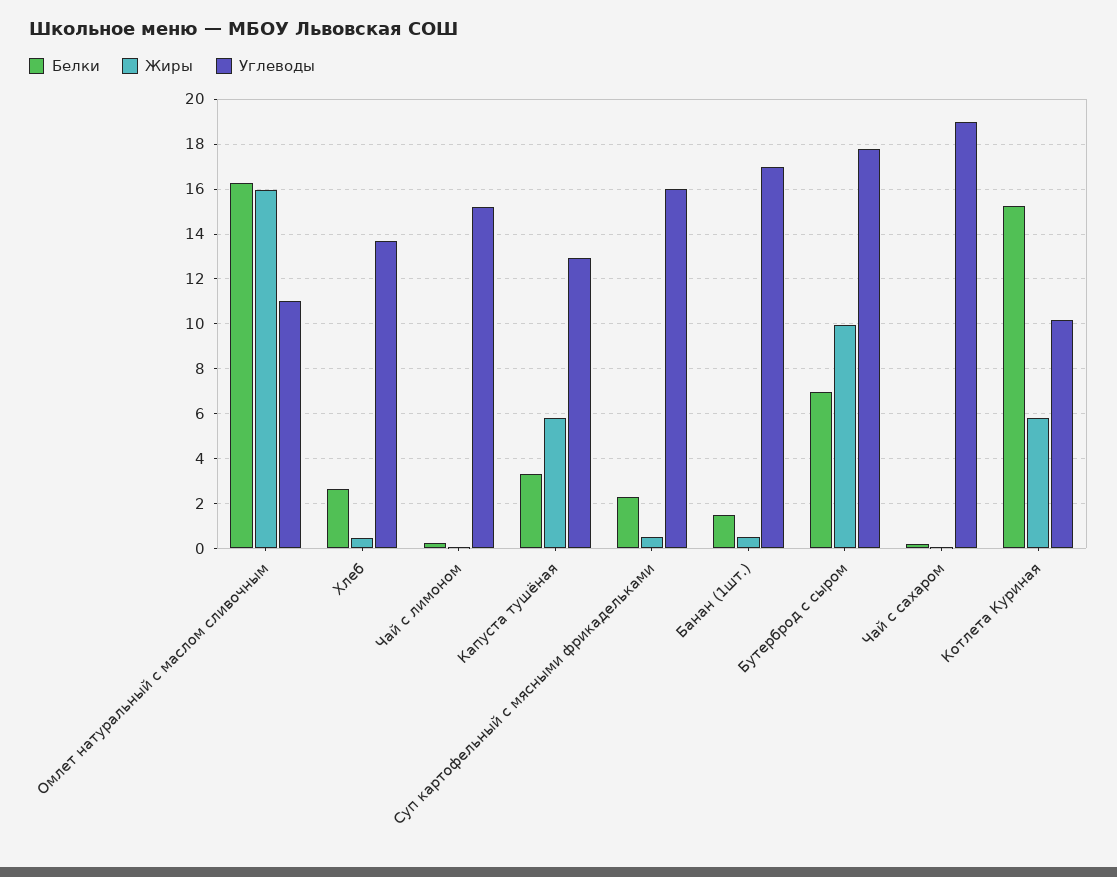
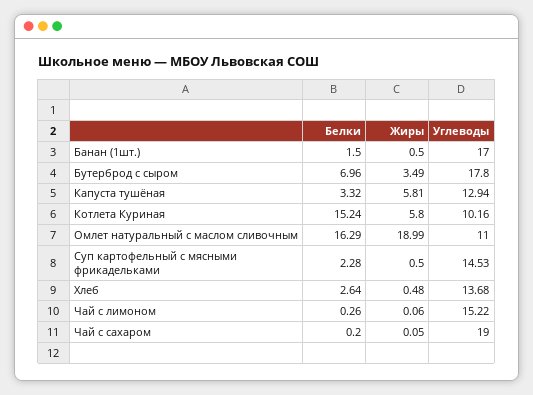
  {
    "Белки": {
      "Омлет натуральный с маслом сливочным": 16.29,
      "Хлеб": 2.64,
      "Чай с лимоном": 0.26,
      "Капуста тушёная": 3.32,
      "Суп картофельный с мясными фрикадельками": 2.28,
      "Банан (1шт.)": 1.5,
      "Бутерброд с сыром": 6.96,
      "Чай с сахаром": 0.2,
      "Котлета Куриная": 15.24
    },
    "Жиры": {
-     "Омлет натуральный с маслом сливочным": 16,
+     "Омлет натуральный с маслом сливочным": 18.99,
      "Хлеб": 0.48,
      "Чай с лимоном": 0.06,
      "Капуста тушёная": 5.81,
      "Суп картофельный с мясными фрикадельками": 0.5,
      "Банан (1шт.)": 0.5,
-     "Бутерброд с сыром": 10,
+     "Бутерброд с сыром": 3.49,
      "Чай с сахаром": 0.05,
      "Котлета Куриная": 5.8
    },
    "Углеводы": {
      "Омлет натуральный с маслом сливочным": 11,
      "Хлеб": 13.68,
      "Чай с лимоном": 15.22,
      "Капуста тушёная": 12.94,
-     "Суп картофельный с мясными фрикадельками": 16,
+     "Суп картофельный с мясными фрикадельками": 14.53,
      "Банан (1шт.)": 17,
      "Бутерброд с сыром": 17.8,
      "Чай с сахаром": 19,
      "Котлета Куриная": 10.16
    }
  }

